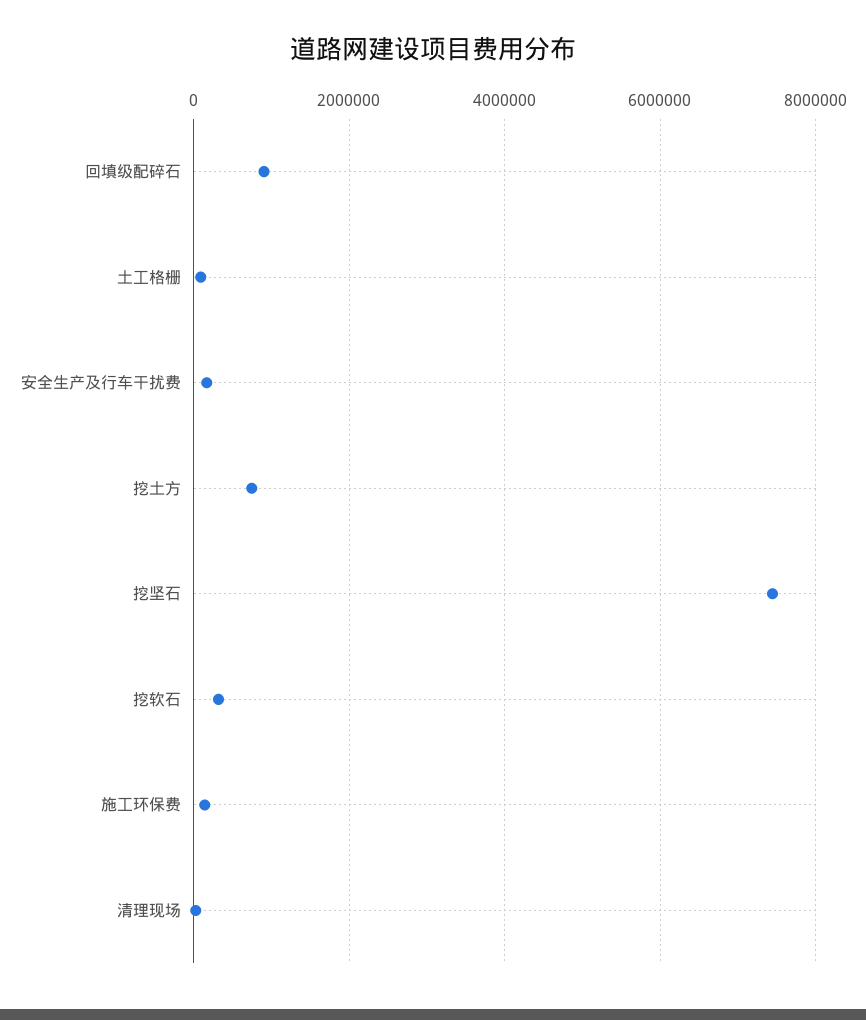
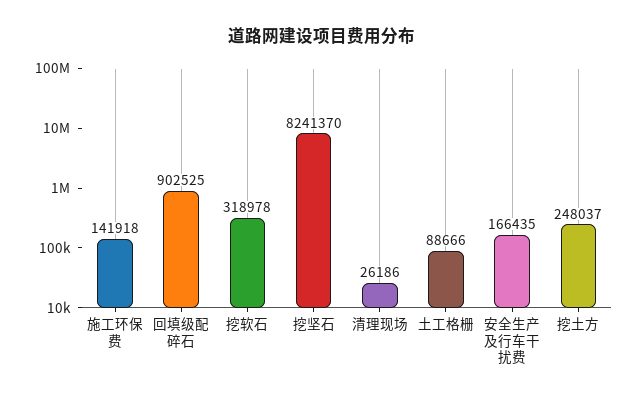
  {
    "回填级配碎石": 902525,
    "土工格栅": 88666,
    "安全生产及行车干扰费": 166435,
-   "挖土方": 800000,
+   "挖土方": 248037,
-   "挖坚石": 7400000,
+   "挖坚石": 8241370,
    "挖软石": 318978,
    "施工环保费": 141918,
    "清理现场": 26186
  }

